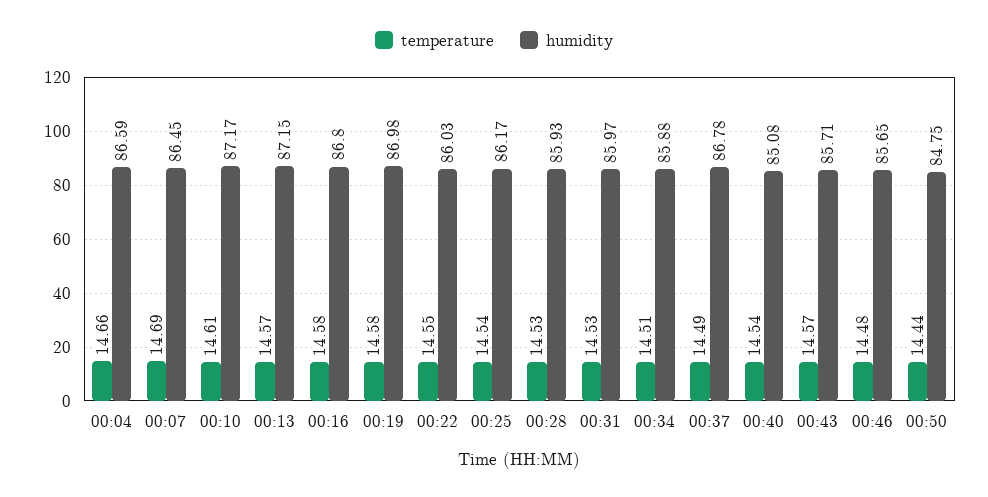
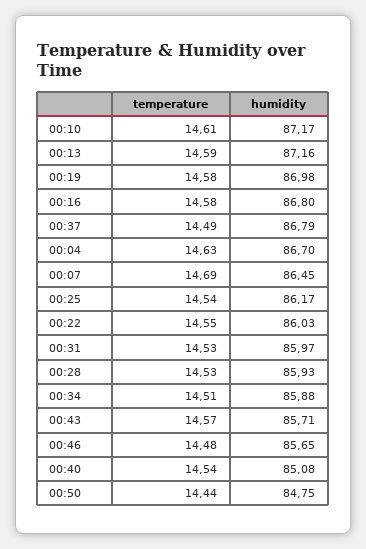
  {
    "temperature": {
-     "00:04": 14.66,
+     "00:04": 14.63,
      "00:07": 14.69,
      "00:10": 14.61,
-     "00:13": 14.57,
+     "00:13": 14.59,
      "00:16": 14.58,
      "00:19": 14.58,
      "00:22": 14.55,
      "00:25": 14.54,
      "00:28": 14.53,
      "00:31": 14.53,
      "00:34": 14.51,
      "00:37": 14.49,
      "00:40": 14.54,
      "00:43": 14.57,
      "00:46": 14.48,
      "00:50": 14.44
    },
    "humidity": {
-     "00:04": 86.59,
+     "00:04": 86.7,
      "00:07": 86.45,
      "00:10": 87.17,
-     "00:13": 87.15,
+     "00:13": 87.16,
      "00:16": 86.8,
      "00:19": 86.98,
      "00:22": 86.03,
      "00:25": 86.17,
      "00:28": 85.93,
      "00:31": 85.97,
      "00:34": 85.88,
-     "00:37": 86.78,
+     "00:37": 86.79,
      "00:40": 85.08,
      "00:43": 85.71,
      "00:46": 85.65,
      "00:50": 84.75
    }
  }

